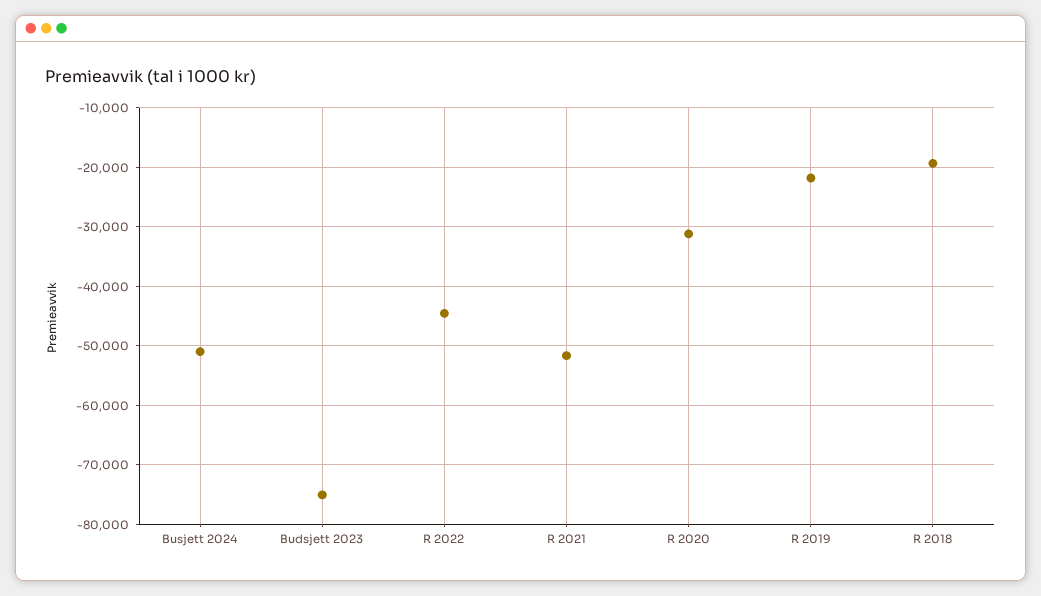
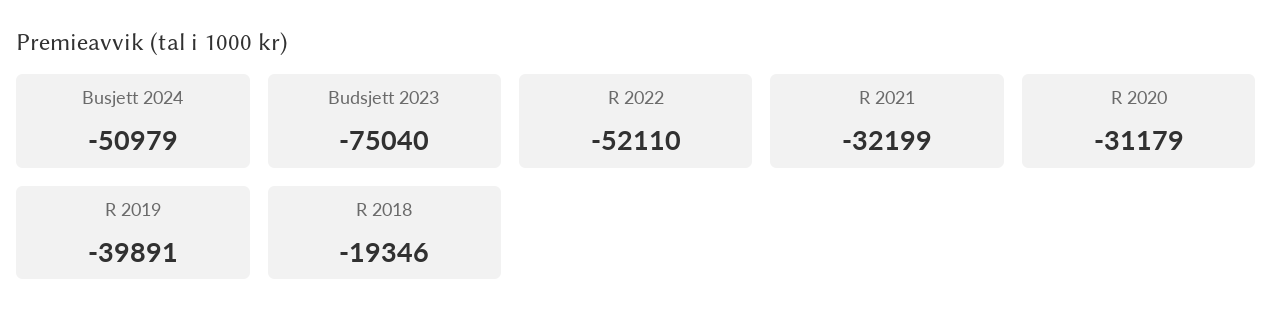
  {
    "Busjett 2024": -50979,
    "Budsjett 2023": -75040,
-   "R 2022": -44000,
+   "R 2022": -52110,
-   "R 2021": -52000,
+   "R 2021": -32199,
    "R 2020": -31179,
-   "R 2019": -22000,
+   "R 2019": -39891,
    "R 2018": -19346
  }

